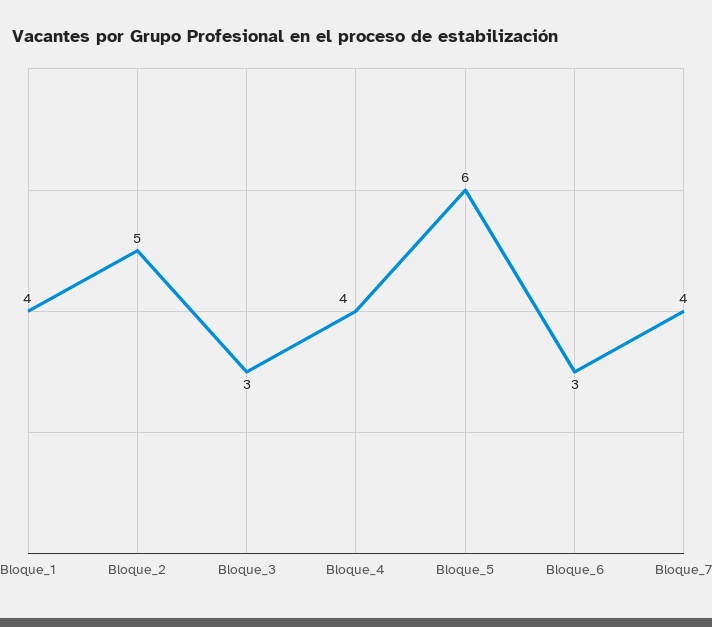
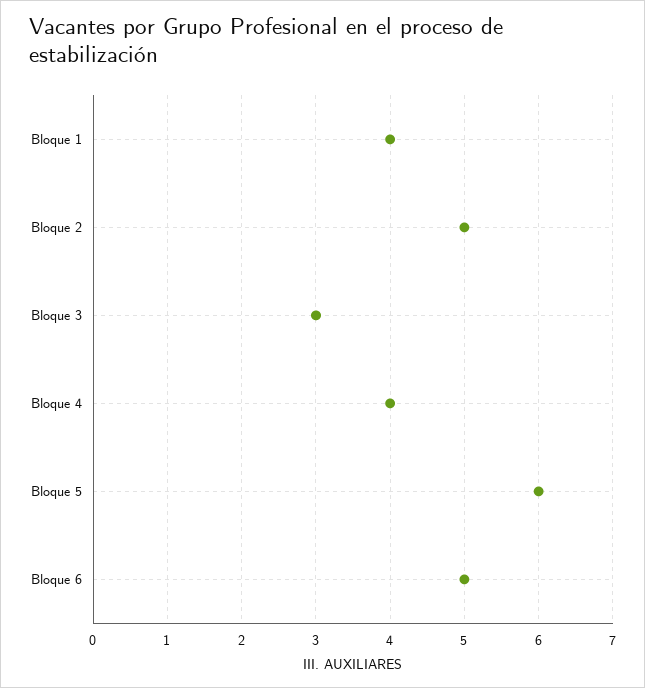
  {
    "Bloque_1": 4,
    "Bloque_2": 5,
    "Bloque_3": 3,
    "Bloque_4": 4,
    "Bloque_5": 6,
-   "Bloque_6": 3,
+   "Bloque_6": 5
-   "Bloque_7": 4
  }

